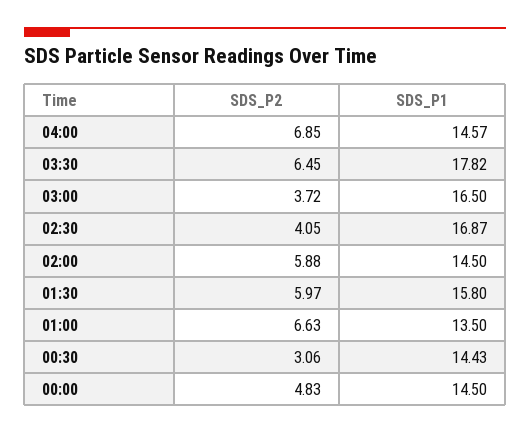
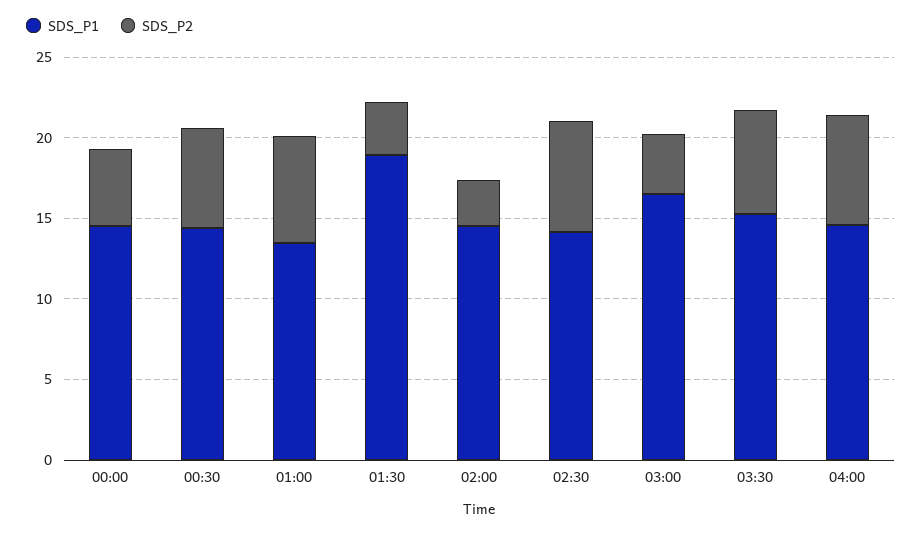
  {
    "SDS_P2": {
      "04:00": 6.85,
      "03:30": 6.45,
      "03:00": 3.72,
-     "02:30": 4.05,
+     "02:30": 7,
-     "02:00": 5.88,
+     "02:00": 3,
-     "01:30": 5.97,
+     "01:30": 3,
      "01:00": 6.63,
-     "00:30": 3.06,
+     "00:30": 6,
      "00:00": 4.83
    },
    "SDS_P1": {
      "04:00": 14.57,
-     "03:30": 17.82,
+     "03:30": 15,
      "03:00": 16.5,
-     "02:30": 16.87,
+     "02:30": 14,
      "02:00": 14.5,
-     "01:30": 15.8,
+     "01:30": 19,
      "01:00": 13.5,
      "00:30": 14.43,
      "00:00": 14.5
    }
  }

